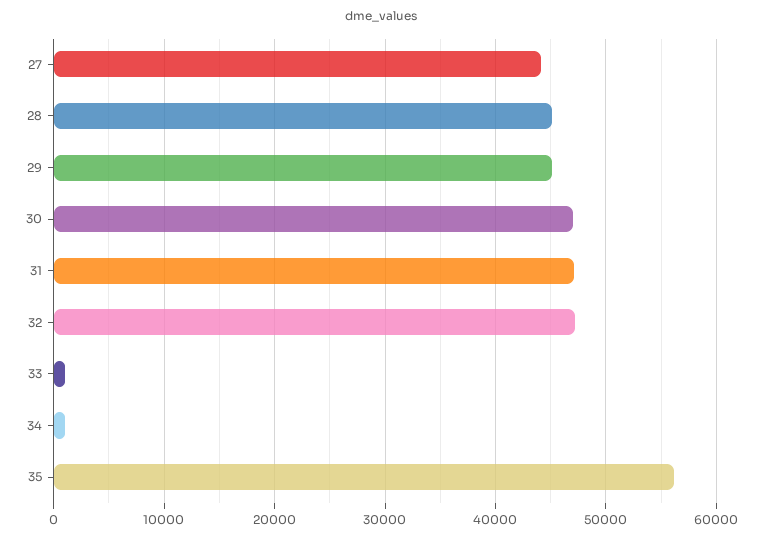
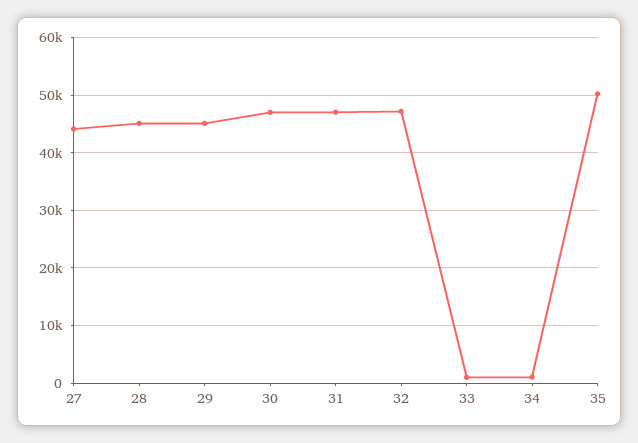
  {
    "27": 44000,
    "28": 45000,
    "29": 45000,
    "30": 47000,
    "31": 47000,
    "32": 47000,
    "33": 1000,
    "34": 1000,
-   "35": 56000
+   "35": 50000
  }

